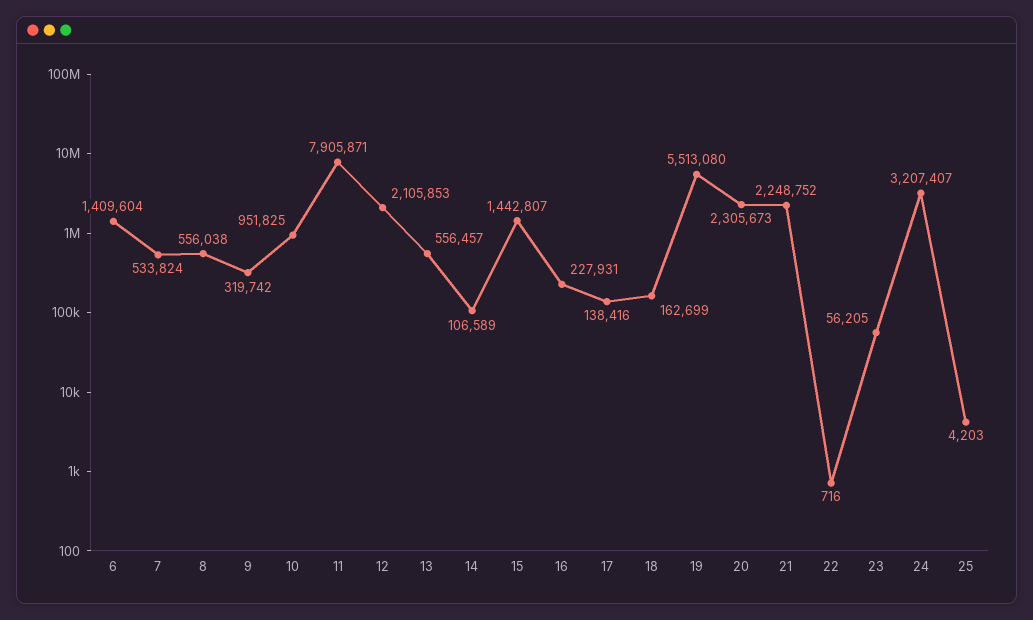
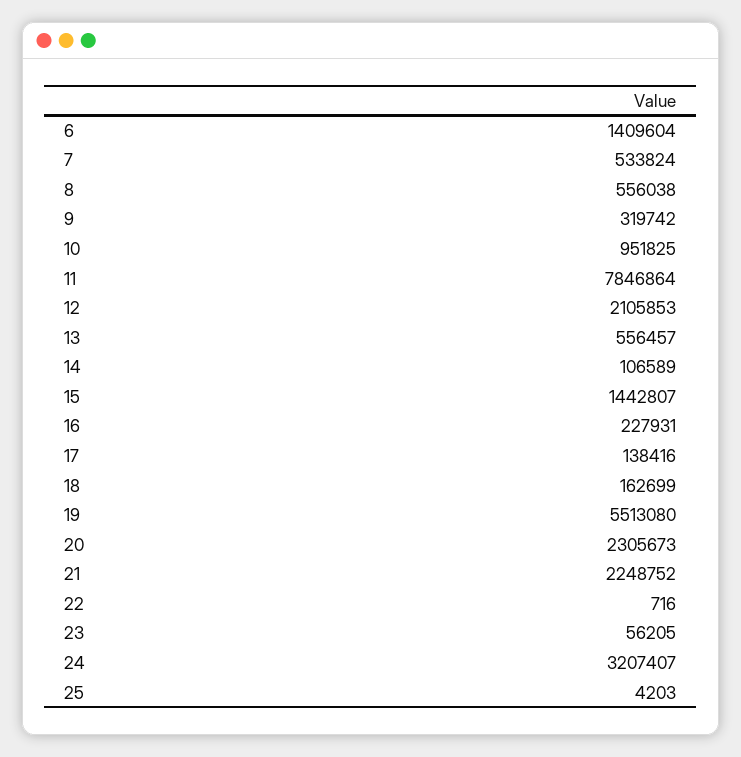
  {
    "6": 1409604,
    "7": 533824,
    "8": 556038,
    "9": 319742,
    "10": 951825,
-   "11": 7905871,
+   "11": 7846864,
    "12": 2105853,
    "13": 556457,
    "14": 106589,
    "15": 1442807,
    "16": 227931,
    "17": 138416,
    "18": 162699,
    "19": 5513080,
    "20": 2305673,
    "21": 2248752,
    "22": 716,
    "23": 56205,
    "24": 3207407,
    "25": 4203
  }

